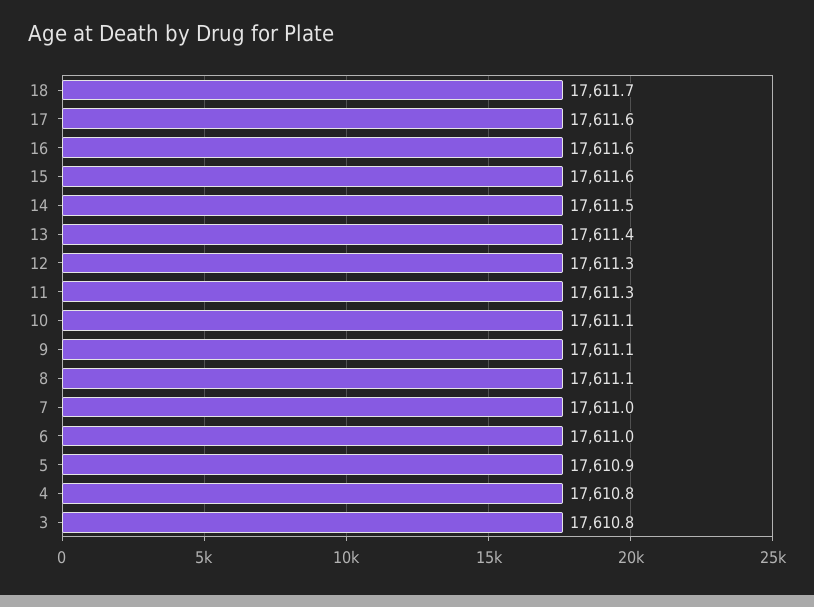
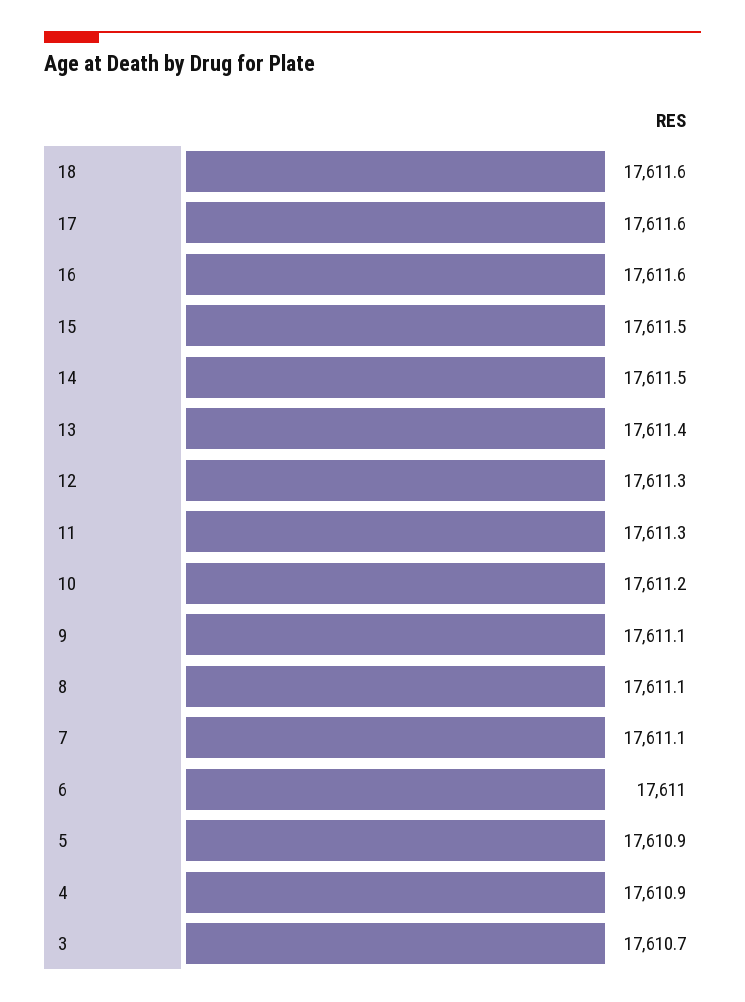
  {
-   "18": 17611.7,
+   "18": 17611.6,
    "17": 17611.6,
    "16": 17611.6,
-   "15": 17611.6,
+   "15": 17611.5,
    "14": 17611.5,
    "13": 17611.4,
    "12": 17611.3,
    "11": 17611.3,
-   "10": 17611.1,
+   "10": 17611.2,
    "9": 17611.1,
    "8": 17611.1,
-   "7": 17611,
+   "7": 17611.1,
    "6": 17611,
    "5": 17610.9,
-   "4": 17610.8,
+   "4": 17610.9,
-   "3": 17610.8
+   "3": 17610.7
  }

